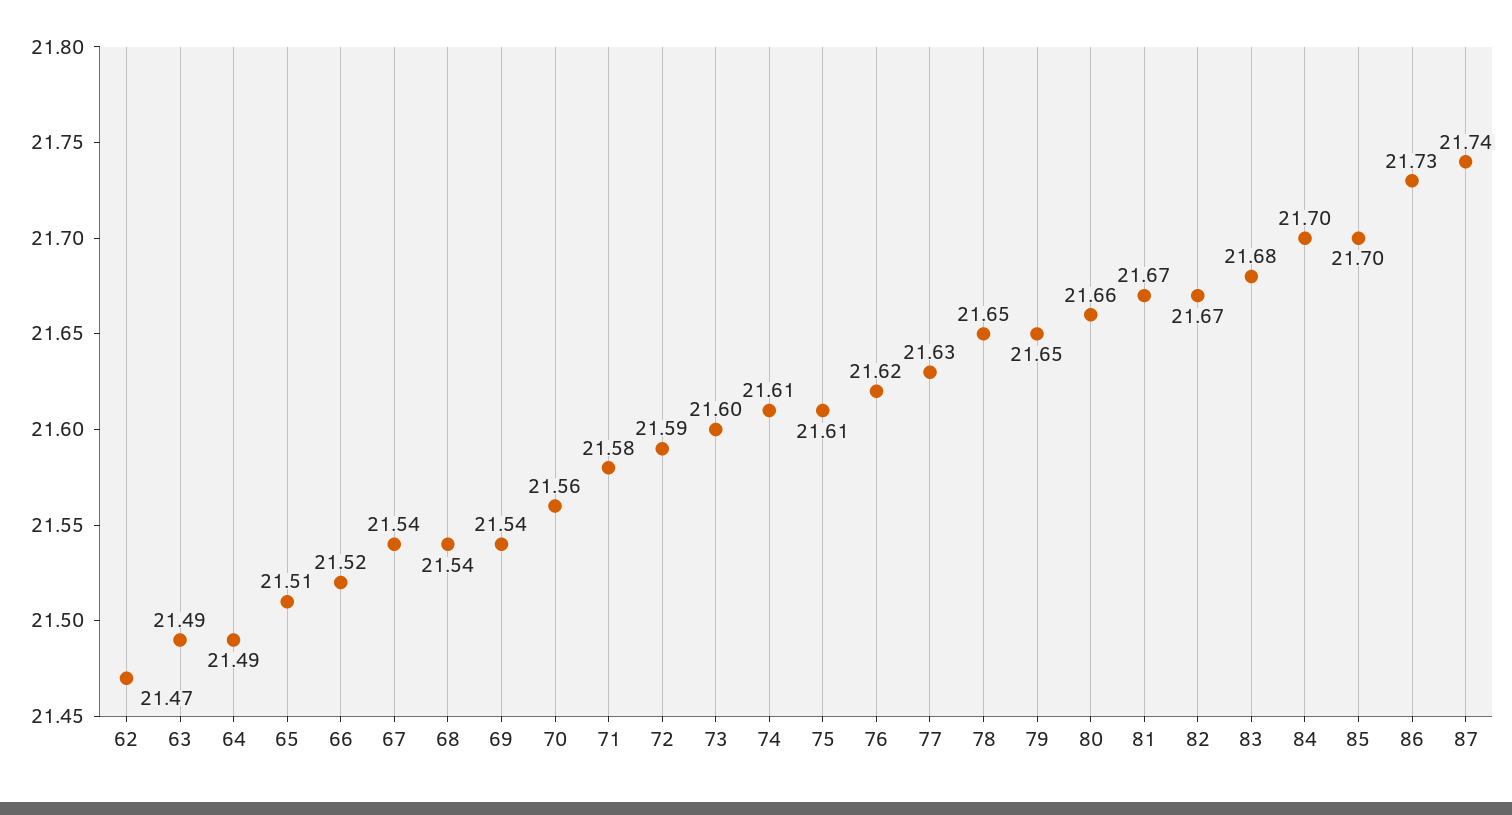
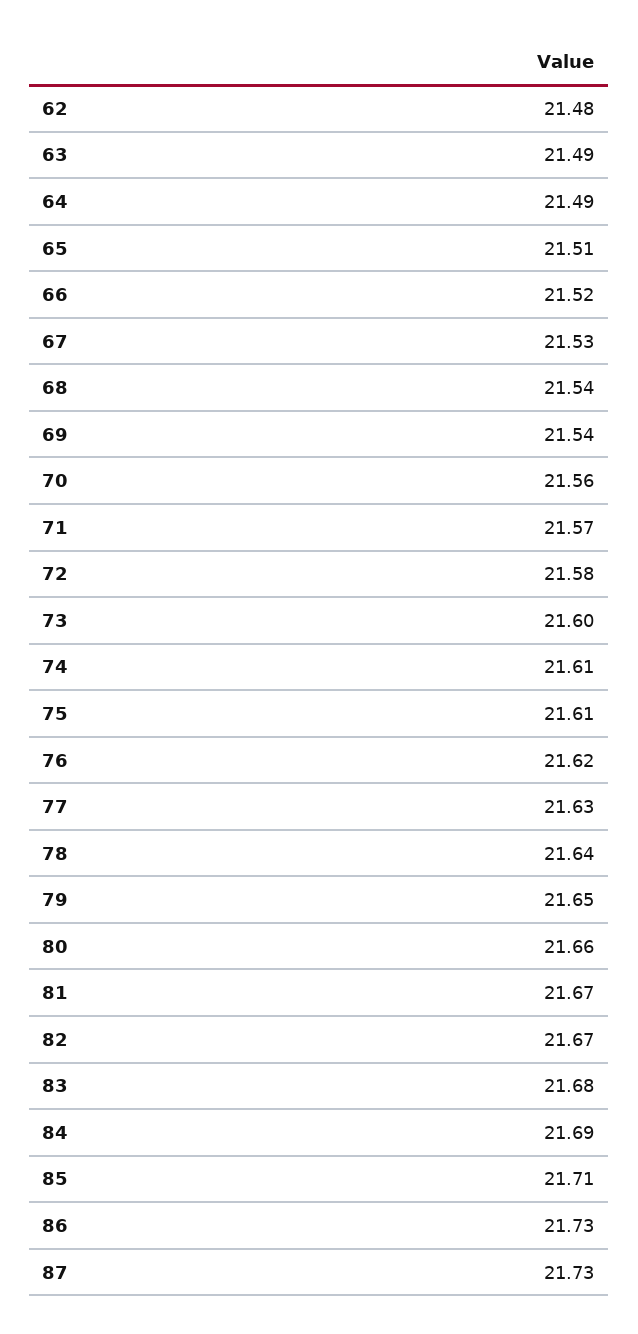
  {
-   "62": 21.47,
+   "62": 21.48,
    "63": 21.49,
    "64": 21.49,
    "65": 21.51,
    "66": 21.52,
-   "67": 21.54,
+   "67": 21.53,
    "68": 21.54,
    "69": 21.54,
    "70": 21.56,
-   "71": 21.58,
+   "71": 21.57,
-   "72": 21.59,
+   "72": 21.58,
    "73": 21.6,
    "74": 21.61,
    "75": 21.61,
    "76": 21.62,
    "77": 21.63,
-   "78": 21.65,
+   "78": 21.64,
    "79": 21.65,
    "80": 21.66,
    "81": 21.67,
    "82": 21.67,
    "83": 21.68,
-   "84": 21.7,
+   "84": 21.69,
-   "85": 21.7,
+   "85": 21.71,
    "86": 21.73,
-   "87": 21.74
+   "87": 21.73
  }

